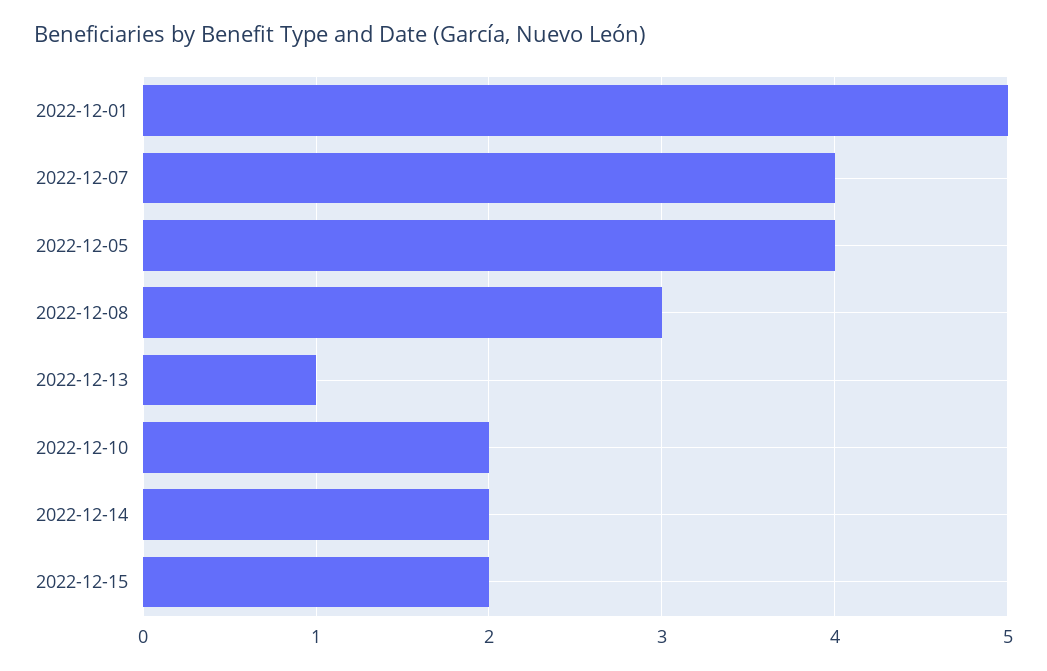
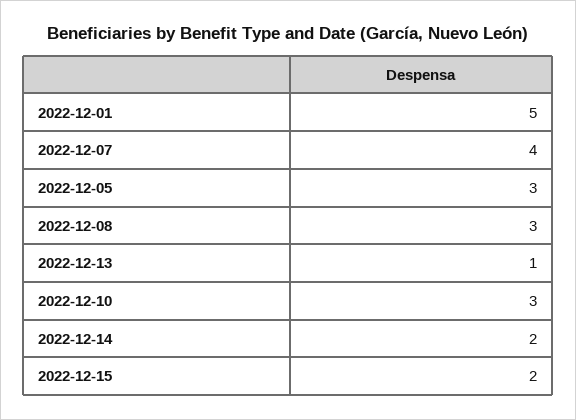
  {
    "2022-12-01": 5,
    "2022-12-07": 4,
-   "2022-12-05": 4,
+   "2022-12-05": 3,
    "2022-12-08": 3,
    "2022-12-13": 1,
-   "2022-12-10": 2,
+   "2022-12-10": 3,
    "2022-12-14": 2,
    "2022-12-15": 2
  }

